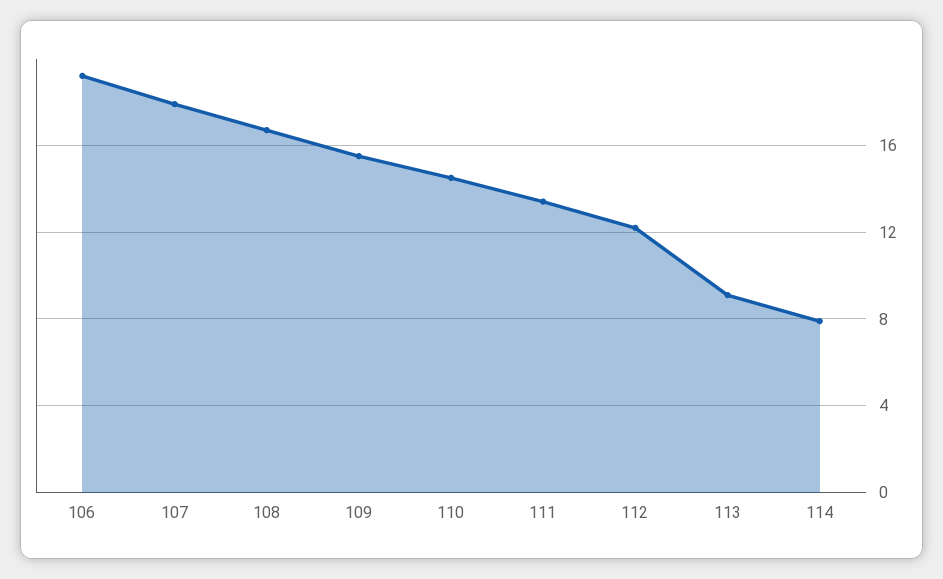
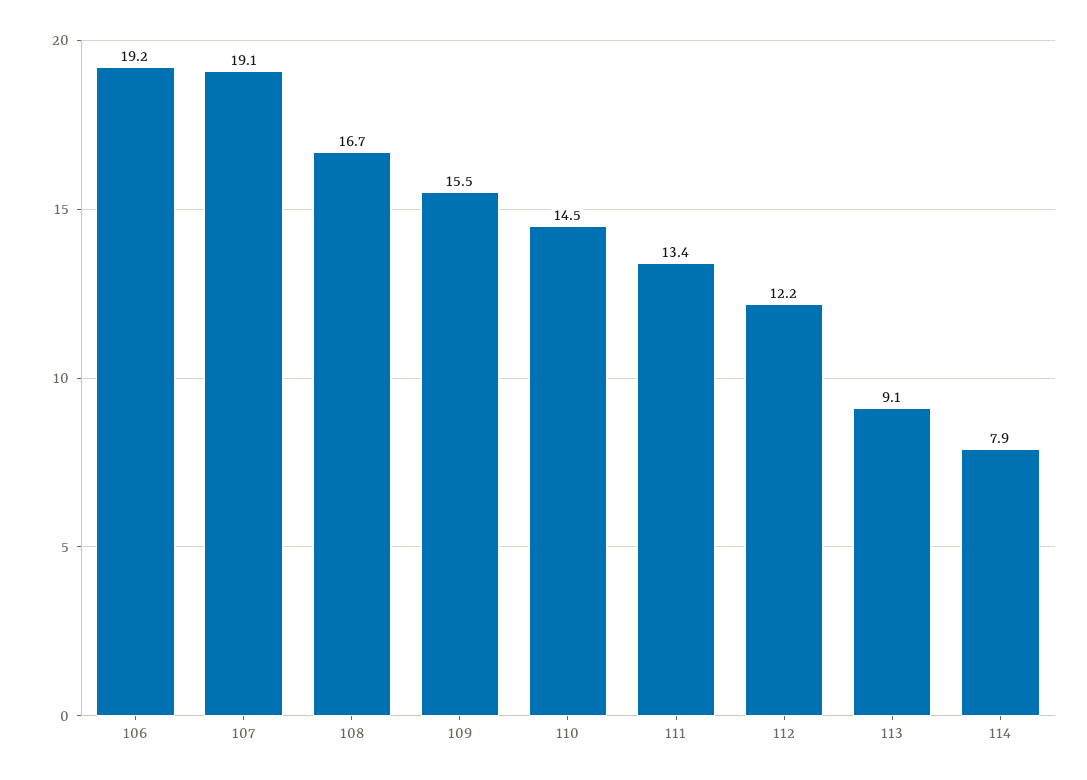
  {
    "106": 19.2,
-   "107": 18,
+   "107": 19.1,
    "108": 16.7,
    "109": 15.5,
    "110": 14.5,
    "111": 13.4,
    "112": 12.2,
    "113": 9.1,
    "114": 7.9
  }

